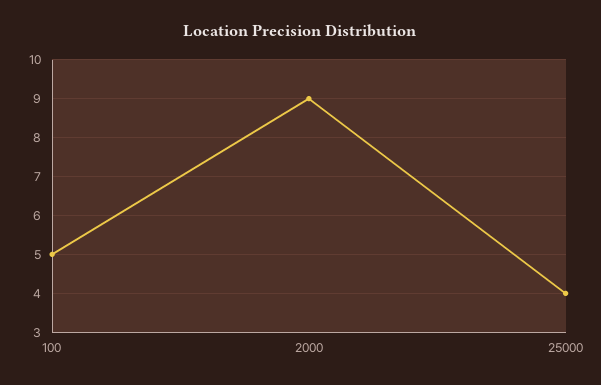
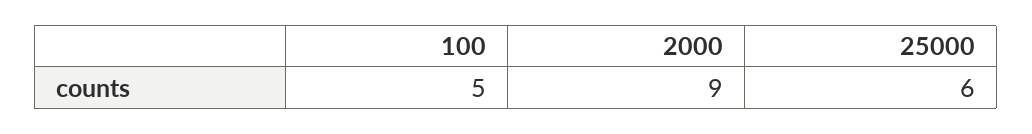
  {
    "100": 5,
    "2000": 9,
-   "25000": 4
+   "25000": 6
  }

